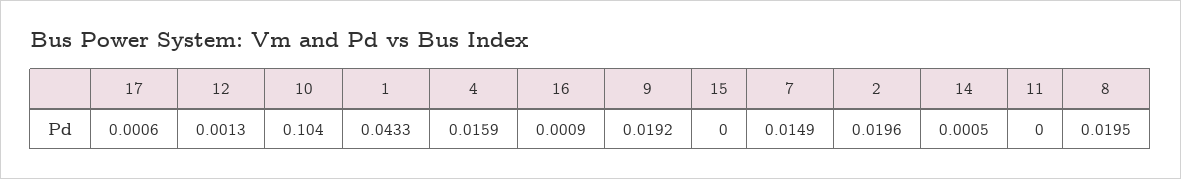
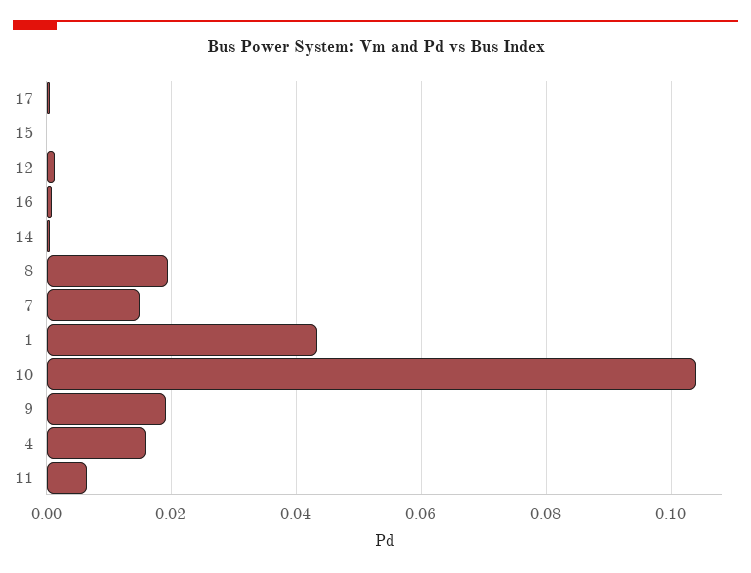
  {
    "17": 0.0006,
    "12": 0.0013,
    "10": 0.104,
    "1": 0.0433,
    "4": 0.0159,
    "16": 0.0009,
    "9": 0.0192,
    "15": 0,
    "7": 0.0149,
-   "2": 0.0196,
    "14": 0.0005,
-   "11": 0,
+   "11": 0.006,
    "8": 0.0195
  }

